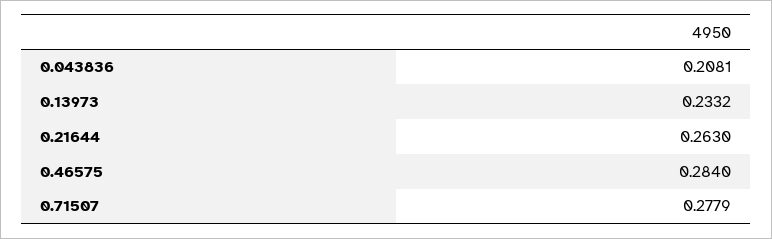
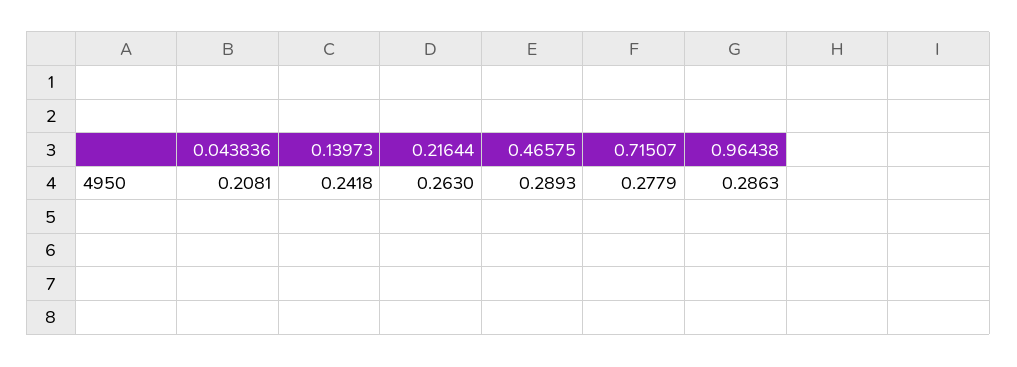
  {
    "0.043836": 0.2081,
-   "0.13973": 0.2332,
+   "0.13973": 0.2418,
    "0.21644": 0.263,
-   "0.46575": 0.284,
+   "0.46575": 0.2893,
-   "0.71507": 0.2779
+   "0.71507": 0.2779,
+   "0.96438": 0.2863
  }

